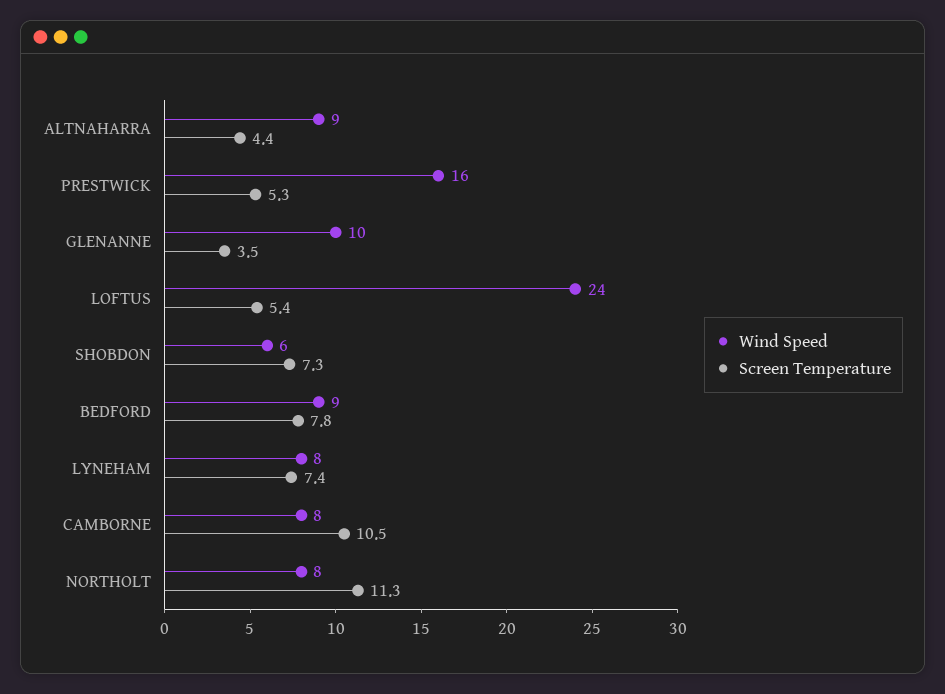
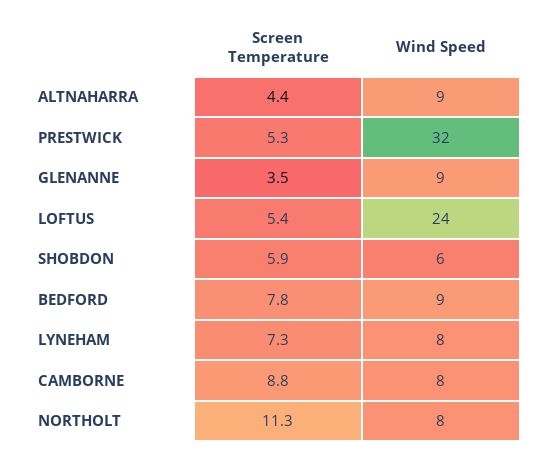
  {
    "Wind Speed": {
      "ALTNAHARRA": 9,
-     "PRESTWICK": 16,
+     "PRESTWICK": 32,
-     "GLENANNE": 10,
+     "GLENANNE": 9,
      "LOFTUS": 24,
      "SHOBDON": 6,
      "BEDFORD": 9,
      "LYNEHAM": 8,
      "CAMBORNE": 8,
      "NORTHOLT": 8
    },
    "Screen Temperature": {
      "ALTNAHARRA": 4.4,
      "PRESTWICK": 5.3,
      "GLENANNE": 3.5,
      "LOFTUS": 5.4,
-     "SHOBDON": 7.3,
+     "SHOBDON": 5.9,
      "BEDFORD": 7.8,
-     "LYNEHAM": 7.4,
+     "LYNEHAM": 7.3,
-     "CAMBORNE": 10.5,
+     "CAMBORNE": 8.8,
      "NORTHOLT": 11.3
    }
  }

